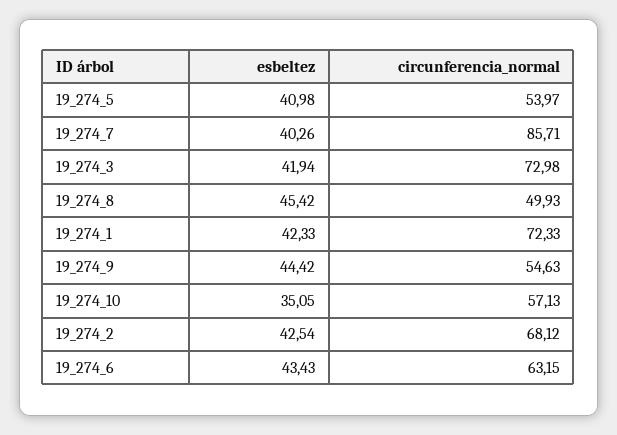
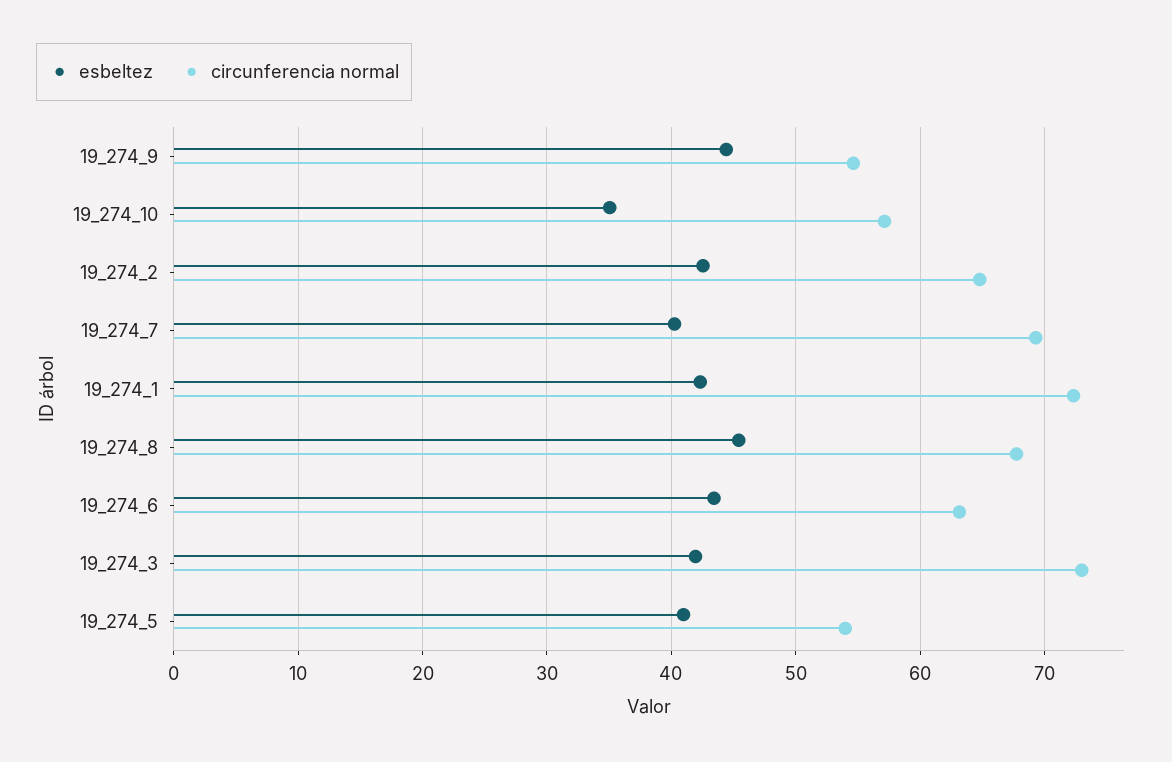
  {
    "esbeltez": {
      "19_274_5": 40.98,
      "19_274_7": 40.26,
      "19_274_3": 41.94,
      "19_274_8": 45.42,
      "19_274_1": 42.33,
      "19_274_9": 44.42,
      "19_274_10": 35.05,
      "19_274_2": 42.54,
      "19_274_6": 43.43
    },
    "circunferencia_normal": {
      "19_274_5": 53.97,
-     "19_274_7": 85.71,
+     "19_274_7": 69,
      "19_274_3": 72.98,
-     "19_274_8": 49.93,
+     "19_274_8": 68,
      "19_274_1": 72.33,
      "19_274_9": 54.63,
      "19_274_10": 57.13,
-     "19_274_2": 68.12,
+     "19_274_2": 65,
      "19_274_6": 63.15
    }
  }

